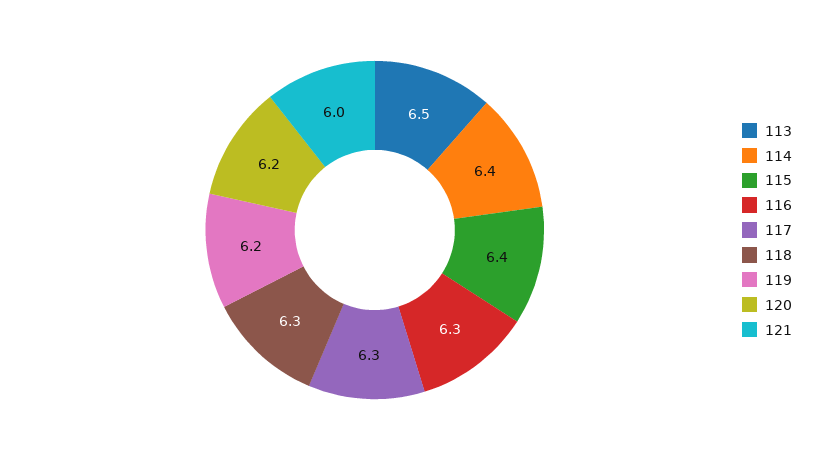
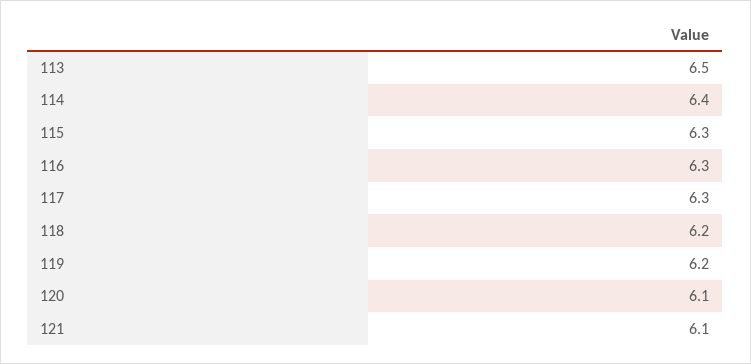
  {
    "113": 6.5,
    "114": 6.4,
-   "115": 6.4,
+   "115": 6.3,
    "116": 6.3,
    "117": 6.3,
-   "118": 6.3,
+   "118": 6.2,
    "119": 6.2,
-   "120": 6.2,
+   "120": 6.1,
-   "121": 6
+   "121": 6.1
  }

